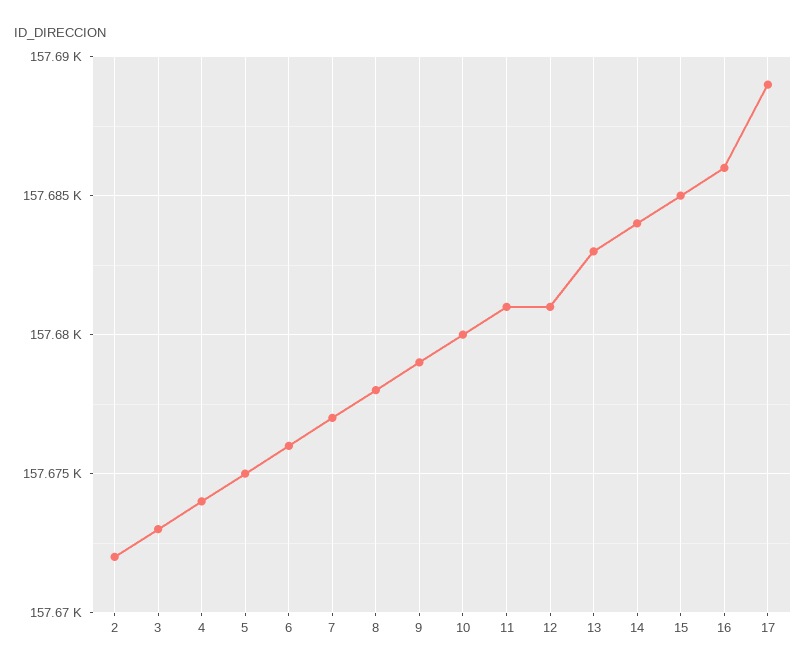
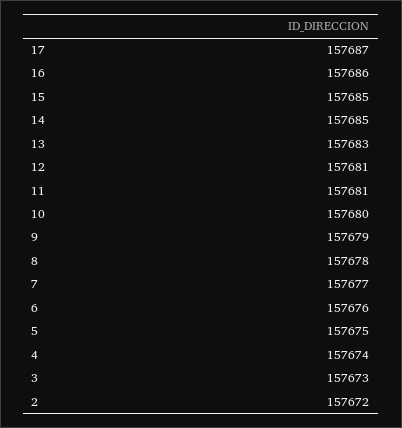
  {
    "2": 157672,
    "3": 157673,
    "4": 157674,
    "5": 157675,
    "6": 157676,
    "7": 157677,
    "8": 157678,
    "9": 157679,
    "10": 157680,
    "11": 157681,
    "12": 157681,
    "13": 157683,
-   "14": 157684,
+   "14": 157685,
    "15": 157685,
    "16": 157686,
-   "17": 157689
+   "17": 157687
  }

